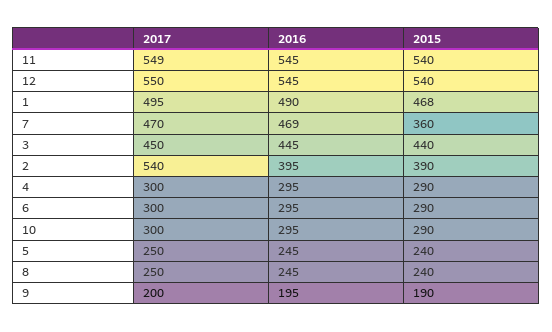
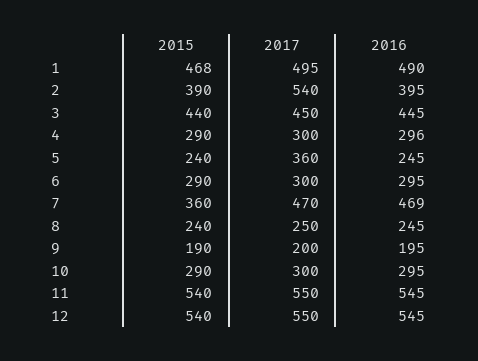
  {
    "2017": {
-     "11": 549,
+     "11": 550,
      "12": 550,
      "1": 495,
      "7": 470,
      "3": 450,
      "2": 540,
      "4": 300,
      "6": 300,
      "10": 300,
-     "5": 250,
+     "5": 360,
      "8": 250,
      "9": 200
    },
    "2016": {
      "11": 545,
      "12": 545,
      "1": 490,
      "7": 469,
      "3": 445,
      "2": 395,
-     "4": 295,
+     "4": 296,
      "6": 295,
      "10": 295,
      "5": 245,
      "8": 245,
      "9": 195
    },
    "2015": {
      "11": 540,
      "12": 540,
      "1": 468,
      "7": 360,
      "3": 440,
      "2": 390,
      "4": 290,
      "6": 290,
      "10": 290,
      "5": 240,
      "8": 240,
      "9": 190
    }
  }

